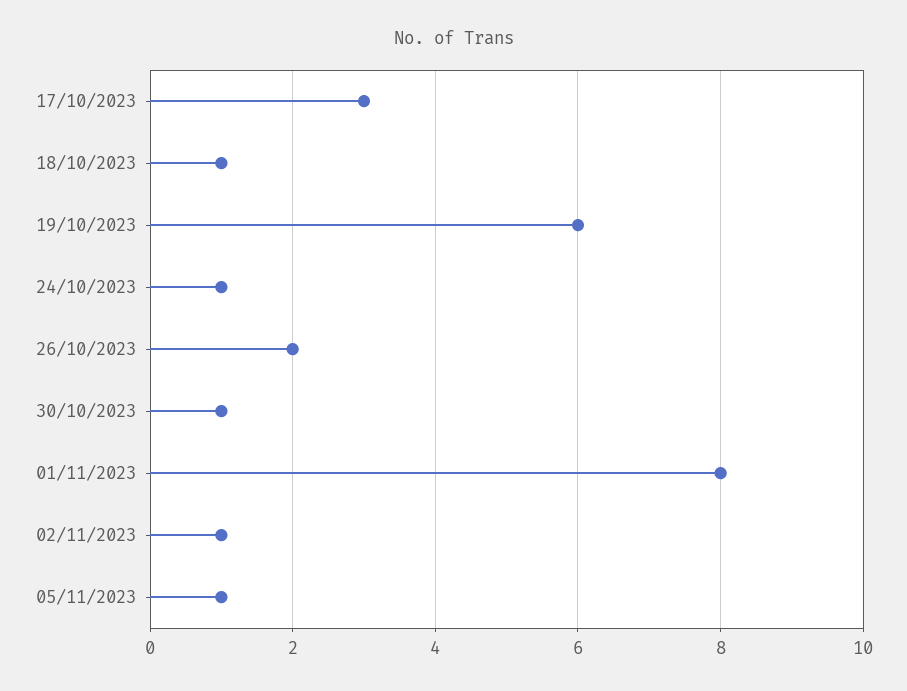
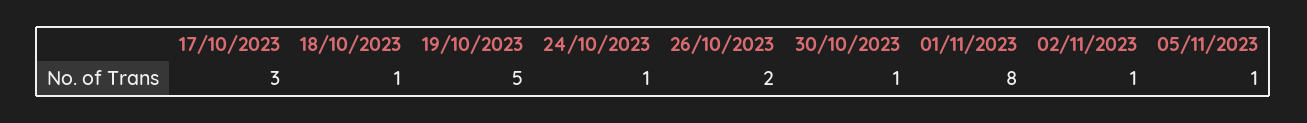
  {
    "17/10/2023": 3,
    "18/10/2023": 1,
-   "19/10/2023": 6,
+   "19/10/2023": 5,
    "24/10/2023": 1,
    "26/10/2023": 2,
    "30/10/2023": 1,
    "01/11/2023": 8,
    "02/11/2023": 1,
    "05/11/2023": 1
  }

